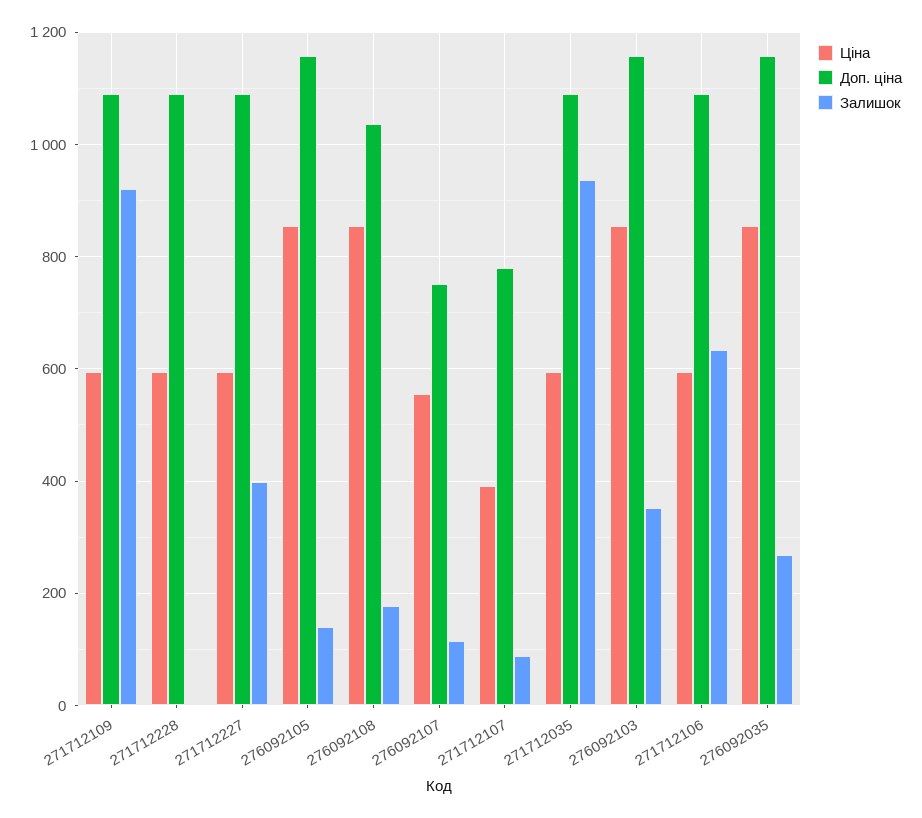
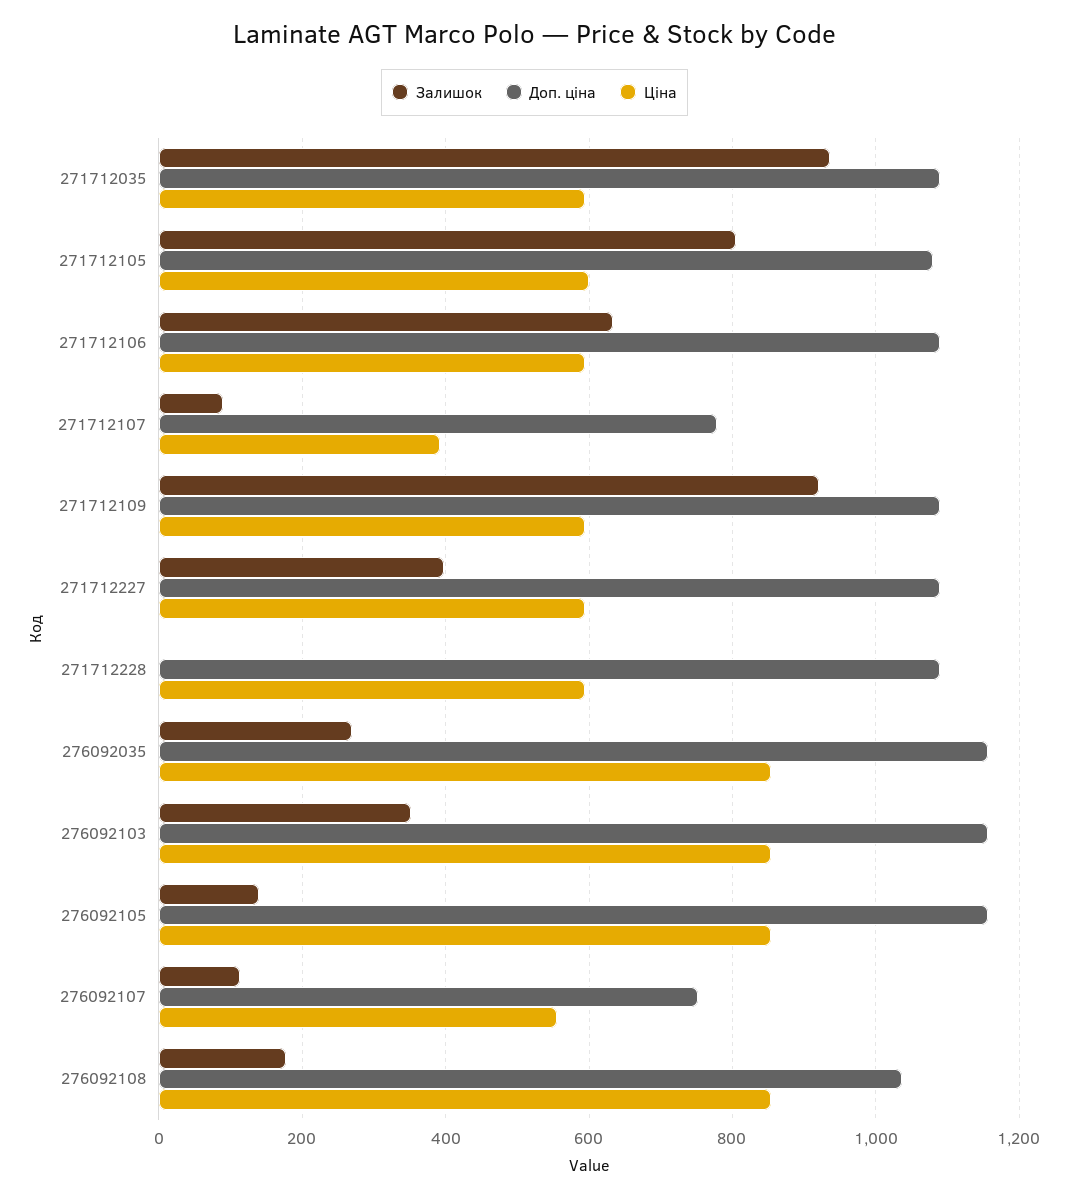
  {
    "Ціна": {
      "271712109": 600,
      "271712228": 600,
      "271712227": 600,
      "276092105": 860,
      "276092108": 860,
      "276092107": 560,
      "271712107": 400,
      "271712035": 600,
      "276092103": 860,
      "271712106": 600,
-     "276092035": 860
+     "276092035": 860,
+     "271712105": 600
    },
    "Доп. ціна": {
      "271712109": 1080,
      "271712228": 1080,
      "271712227": 1080,
      "276092105": 1160,
      "276092108": 1040,
      "276092107": 760,
      "271712107": 780,
      "271712035": 1080,
      "276092103": 1160,
      "271712106": 1080,
-     "276092035": 1160
+     "276092035": 1160,
+     "271712105": 1080
    },
    "Залишок": {
      "271712109": 920,
      "271712228": 0,
      "271712227": 400,
      "276092105": 140,
      "276092108": 180,
      "276092107": 120,
      "271712107": 80,
      "271712035": 940,
      "276092103": 360,
      "271712106": 640,
-     "276092035": 260
+     "276092035": 260,
+     "271712105": 800
    }
  }

